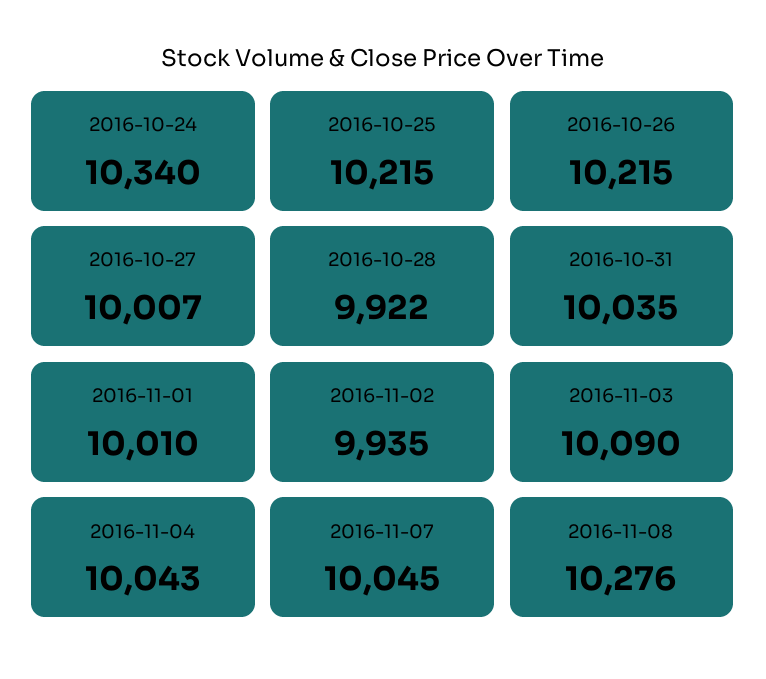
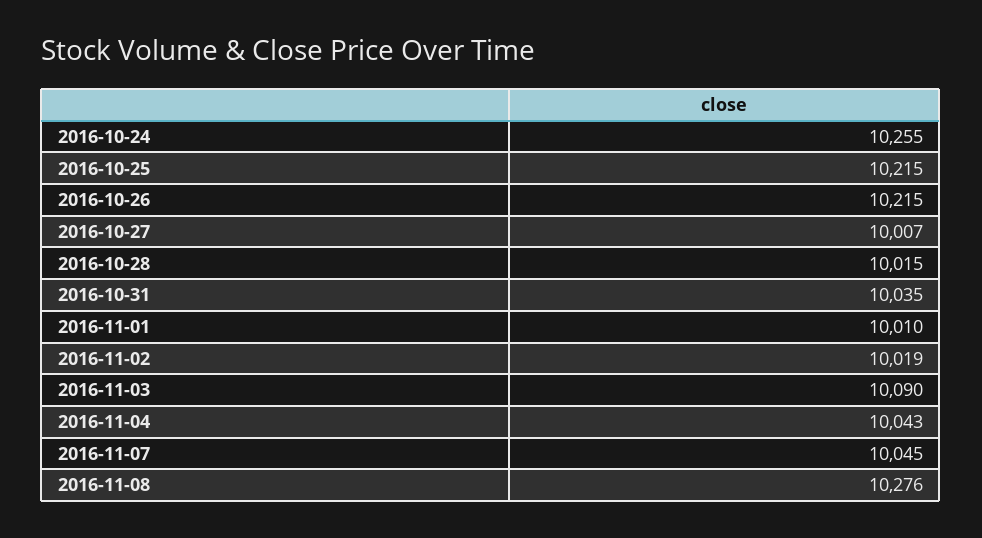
  {
-   "2016-10-24": 10340,
+   "2016-10-24": 10255,
    "2016-10-25": 10215,
    "2016-10-26": 10215,
    "2016-10-27": 10007,
-   "2016-10-28": 9922,
+   "2016-10-28": 10015,
    "2016-10-31": 10035,
    "2016-11-01": 10010,
-   "2016-11-02": 9935,
+   "2016-11-02": 10019,
    "2016-11-03": 10090,
    "2016-11-04": 10043,
    "2016-11-07": 10045,
    "2016-11-08": 10276
  }

